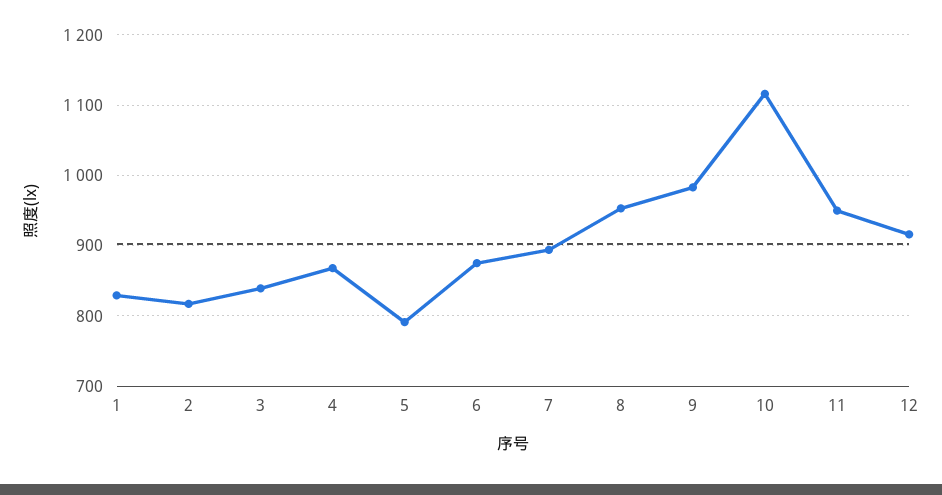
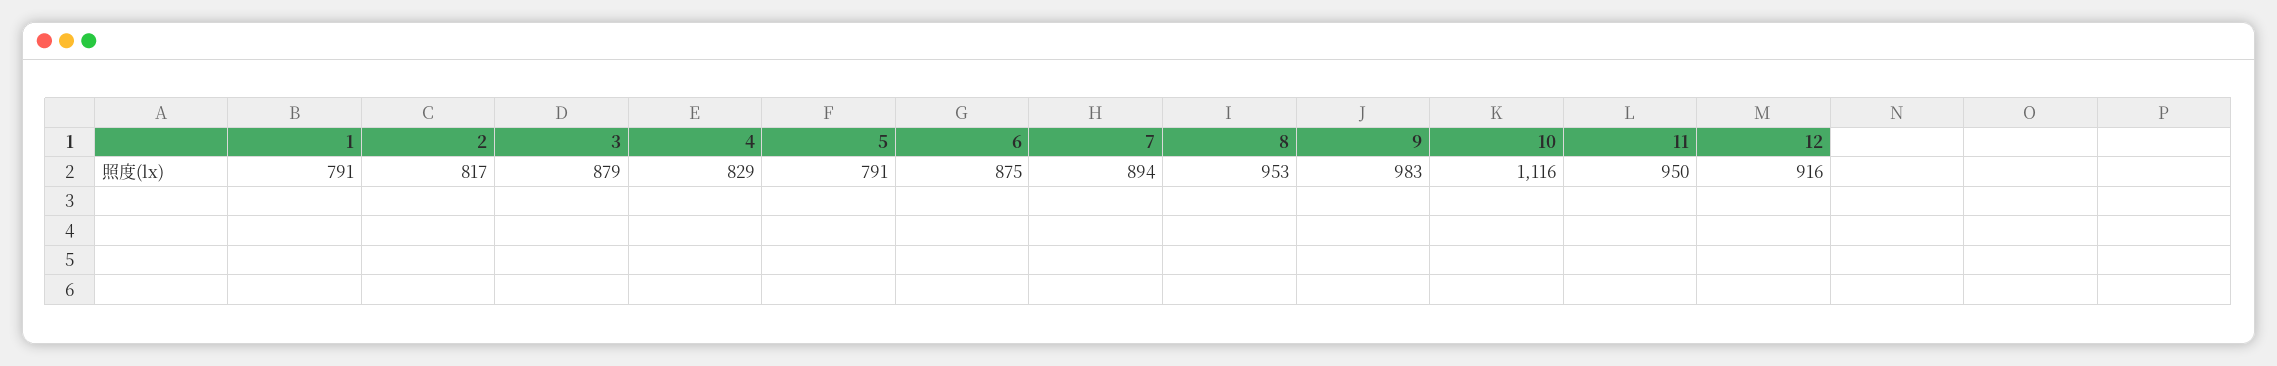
  {
-   "1": 830,
+   "1": 791,
    "2": 817,
-   "3": 840,
+   "3": 879,
-   "4": 870,
+   "4": 829,
    "5": 791,
    "6": 875,
    "7": 894,
    "8": 953,
    "9": 983,
    "10": 1116,
    "11": 950,
    "12": 916
  }

